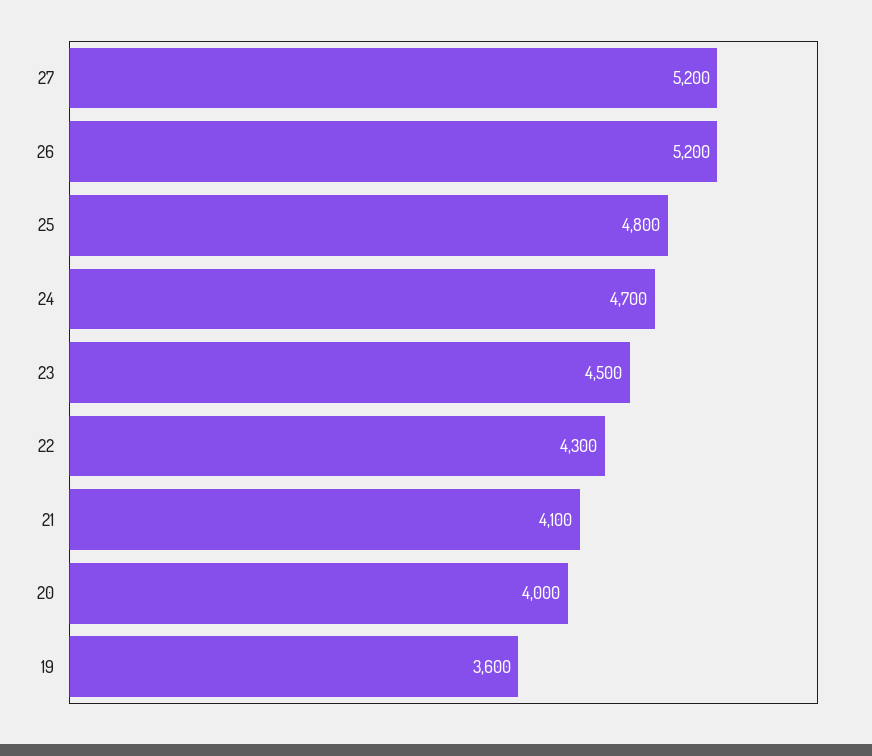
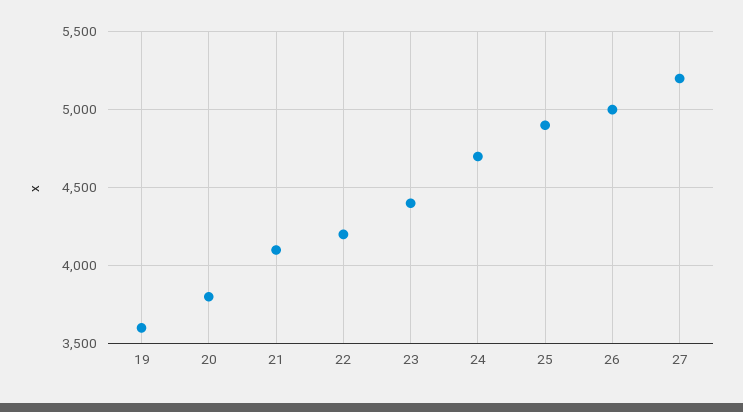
  {
    "27": 5200,
-   "26": 5200,
+   "26": 5000,
-   "25": 4800,
+   "25": 4900,
    "24": 4700,
-   "23": 4500,
+   "23": 4400,
-   "22": 4300,
+   "22": 4200,
    "21": 4100,
-   "20": 4000,
+   "20": 3800,
    "19": 3600
  }

